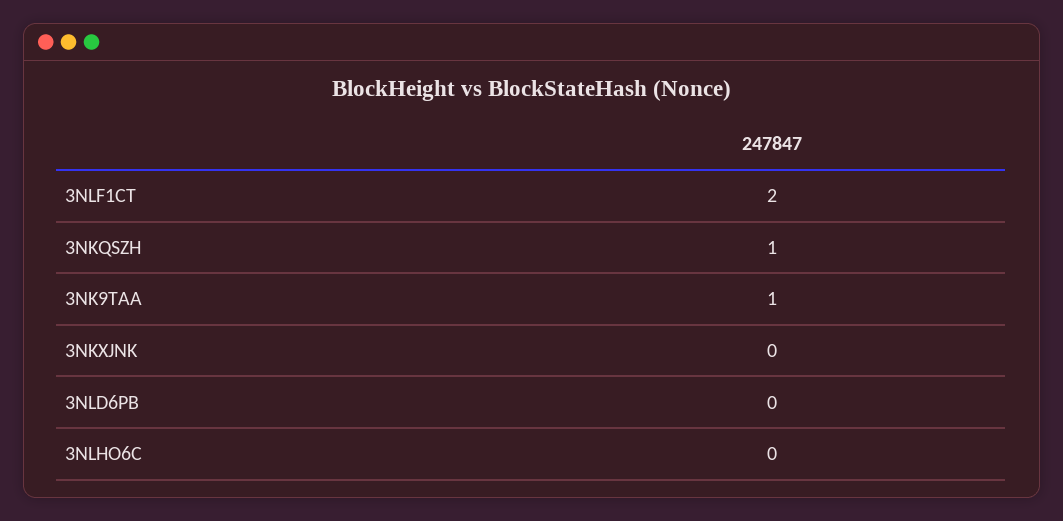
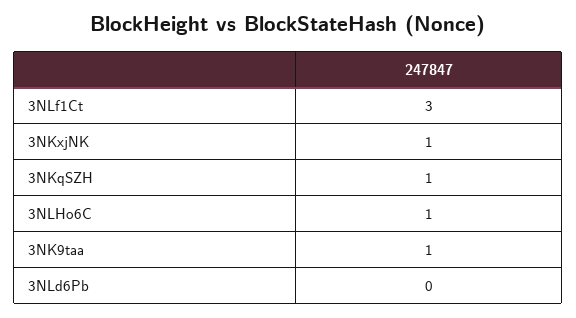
  {
-   "3NLF1CT": 2,
+   "3NLF1CT": 3,
    "3NKQSZH": 1,
    "3NK9TAA": 1,
-   "3NKXJNK": 0,
+   "3NKXJNK": 1,
    "3NLD6PB": 0,
-   "3NLHO6C": 0
+   "3NLHO6C": 1
  }

